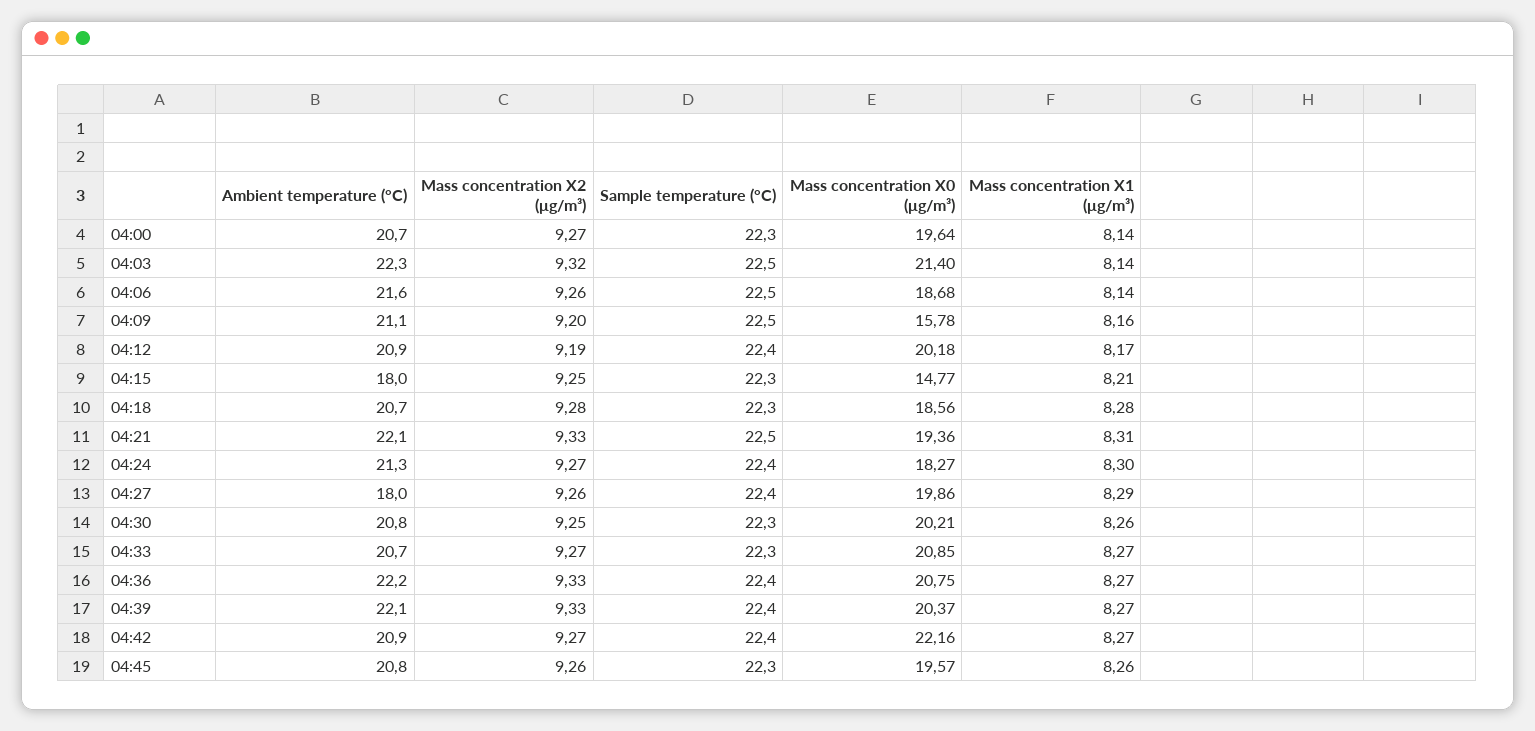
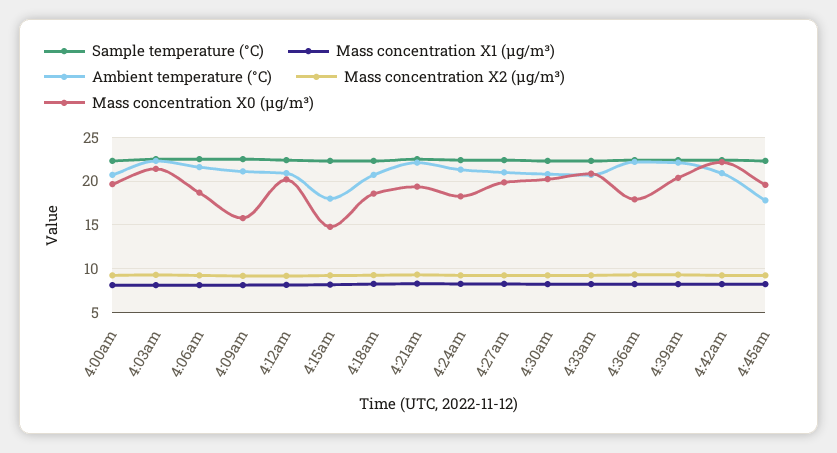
  {
    "Ambient temperature (°C)": {
      "04:00": 20.7,
      "04:03": 22.3,
      "04:06": 21.6,
      "04:09": 21.1,
      "04:12": 20.9,
      "04:15": 18,
      "04:18": 20.7,
      "04:21": 22.1,
      "04:24": 21.3,
-     "04:27": 18,
+     "04:27": 21,
      "04:30": 20.8,
      "04:33": 20.7,
      "04:36": 22.2,
      "04:39": 22.1,
      "04:42": 20.9,
-     "04:45": 20.8
+     "04:45": 18
    },
    "Mass concentration X2 (μg/m³)": {
      "04:00": 9.27,
      "04:03": 9.32,
      "04:06": 9.26,
      "04:09": 9.2,
      "04:12": 9.19,
      "04:15": 9.25,
      "04:18": 9.28,
      "04:21": 9.33,
      "04:24": 9.27,
      "04:27": 9.26,
      "04:30": 9.25,
      "04:33": 9.27,
      "04:36": 9.33,
      "04:39": 9.33,
      "04:42": 9.27,
      "04:45": 9.26
    },
    "Sample temperature (°C)": {
      "04:00": 22.3,
      "04:03": 22.5,
      "04:06": 22.5,
      "04:09": 22.5,
      "04:12": 22.4,
      "04:15": 22.3,
      "04:18": 22.3,
      "04:21": 22.5,
      "04:24": 22.4,
      "04:27": 22.4,
      "04:30": 22.3,
      "04:33": 22.3,
      "04:36": 22.4,
      "04:39": 22.4,
      "04:42": 22.4,
      "04:45": 22.3
    },
    "Mass concentration X0 (μg/m³)": {
      "04:00": 19.64,
      "04:03": 21.4,
      "04:06": 18.68,
      "04:09": 15.78,
      "04:12": 20.18,
      "04:15": 14.77,
      "04:18": 18.56,
      "04:21": 19.36,
      "04:24": 18.27,
      "04:27": 19.86,
      "04:30": 20.21,
      "04:33": 20.85,
-     "04:36": 20.75,
+     "04:36": 18,
      "04:39": 20.37,
      "04:42": 22.16,
      "04:45": 19.57
    },
    "Mass concentration X1 (μg/m³)": {
      "04:00": 8.14,
      "04:03": 8.14,
      "04:06": 8.14,
      "04:09": 8.16,
      "04:12": 8.17,
      "04:15": 8.21,
      "04:18": 8.28,
      "04:21": 8.31,
      "04:24": 8.3,
      "04:27": 8.29,
      "04:30": 8.26,
      "04:33": 8.27,
      "04:36": 8.27,
      "04:39": 8.27,
      "04:42": 8.27,
      "04:45": 8.26
    }
  }

